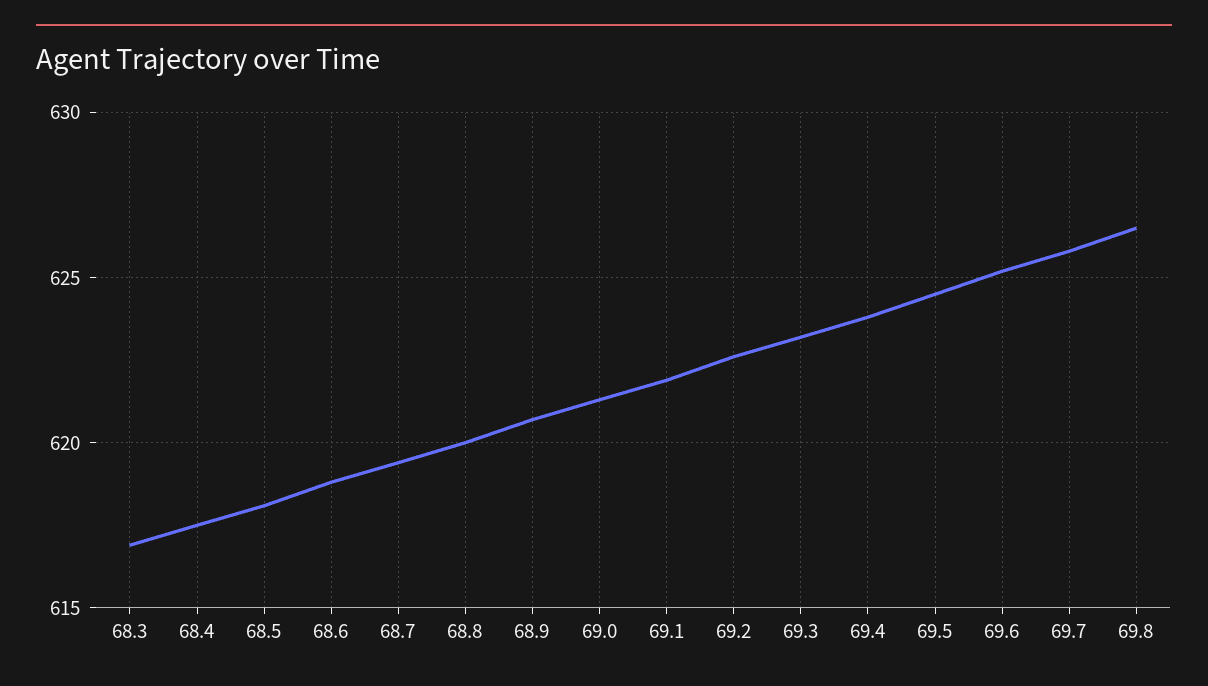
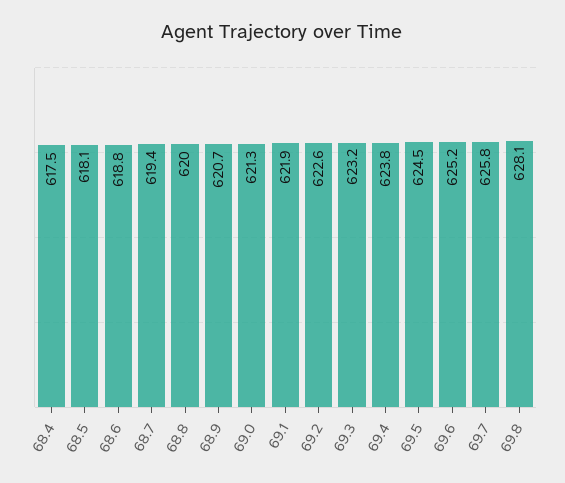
  {
-   "68.3": 617,
    "68.4": 617.5,
    "68.5": 618.1,
    "68.6": 618.8,
    "68.7": 619.4,
    "68.8": 620,
    "68.9": 620.7,
    "69.0": 621.3,
    "69.1": 621.9,
    "69.2": 622.6,
    "69.3": 623.2,
    "69.4": 623.8,
    "69.5": 624.5,
    "69.6": 625.2,
    "69.7": 625.8,
-   "69.8": 626.5
+   "69.8": 628.1
  }

